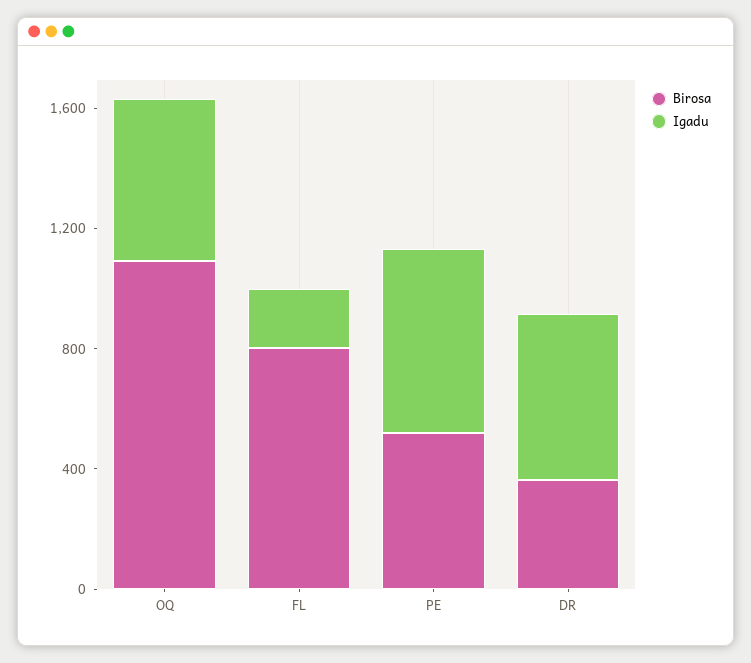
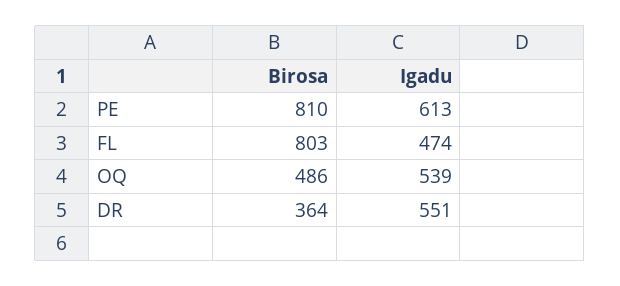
  {
    "Birosa": {
-     "OQ": 1100,
+     "OQ": 486,
      "FL": 803,
-     "PE": 500,
+     "PE": 810,
      "DR": 364
    },
    "Igadu": {
      "OQ": 539,
-     "FL": 200,
+     "FL": 474,
      "PE": 613,
      "DR": 551
    }
  }

